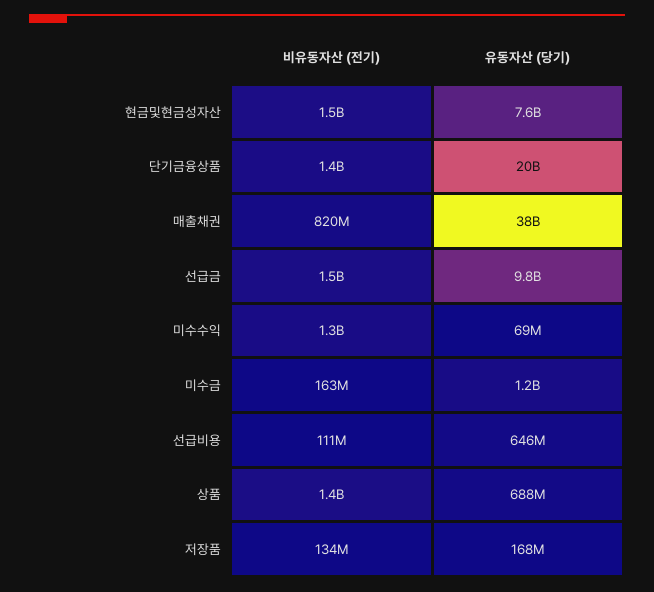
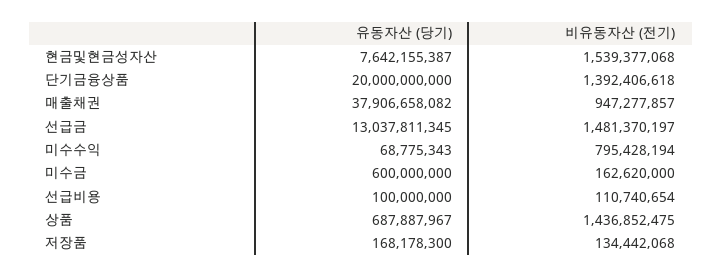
  {
    "비유동자산 (전기)": {
      "현금및현금성자산": 1539377068,
      "단기금융상품": 1392406618,
-     "매출채권": 820000000,
+     "매출채권": 947277857,
      "선급금": 1481370197,
-     "미수수익": 1300000000,
+     "미수수익": 795428194,
      "미수금": 162620000,
      "선급비용": 110740654,
      "상품": 1436852475,
      "저장품": 134442068
    },
    "유동자산 (당기)": {
      "현금및현금성자산": 7642155387,
      "단기금융상품": 20000000000,
      "매출채권": 37906658082,
-     "선급금": 9800000000,
+     "선급금": 13037811345,
      "미수수익": 68775343,
-     "미수금": 1200000000,
+     "미수금": 600000000,
-     "선급비용": 646000000,
+     "선급비용": 100000000,
      "상품": 687887967,
      "저장품": 168178300
    }
  }

